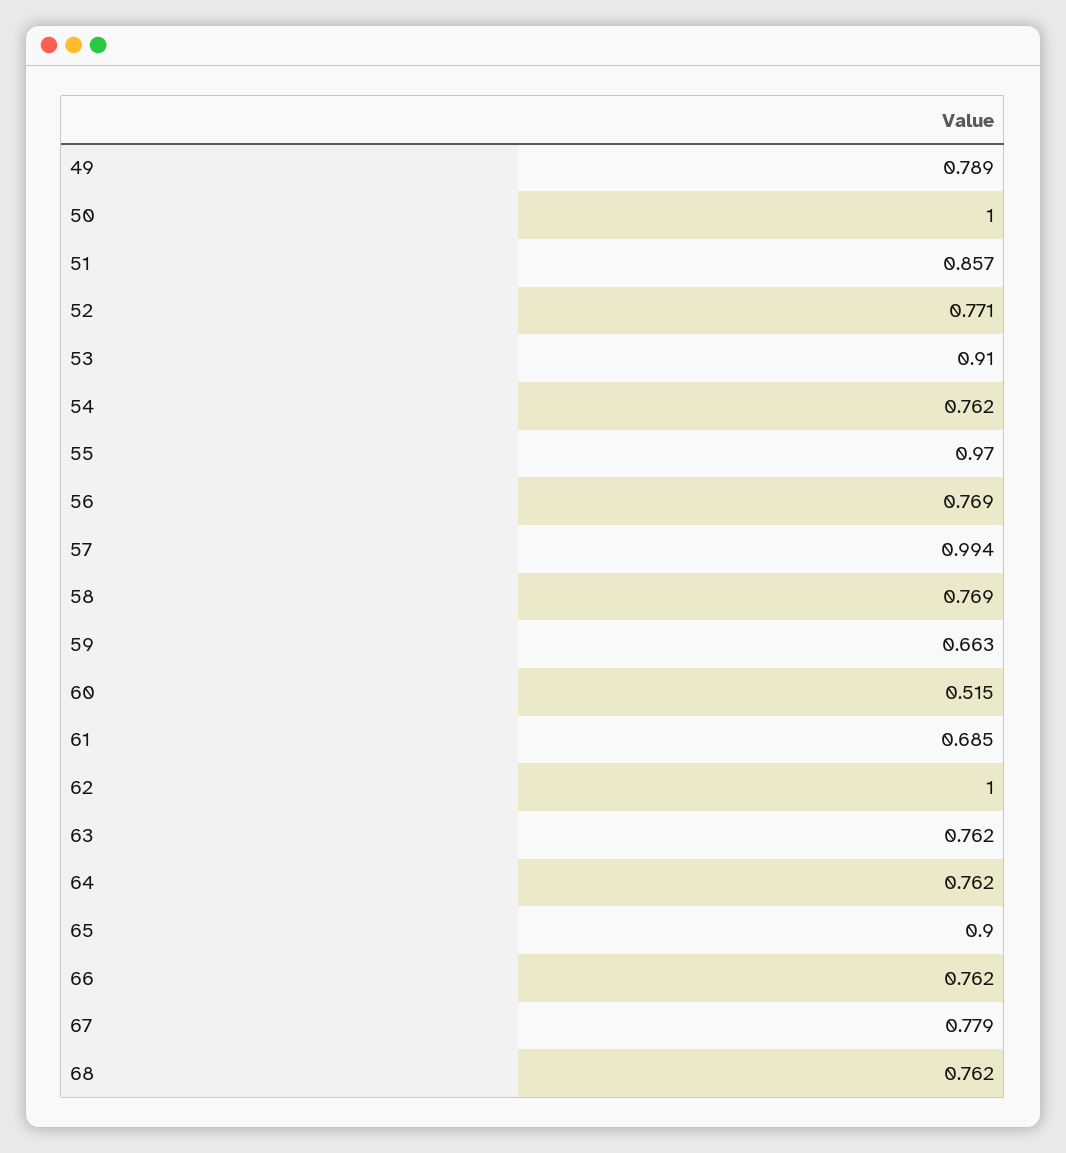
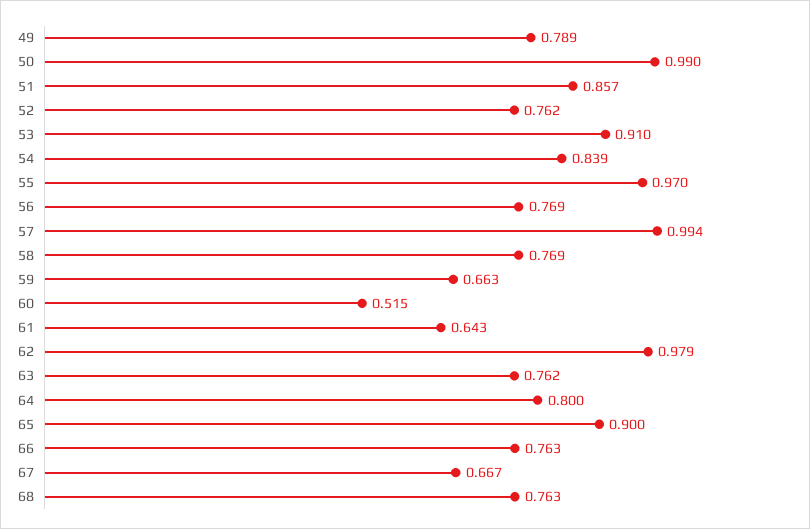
  {
    "49": 0.789,
-   "50": 1,
+   "50": 0.99,
    "51": 0.857,
-   "52": 0.771,
+   "52": 0.762,
    "53": 0.91,
-   "54": 0.762,
+   "54": 0.839,
    "55": 0.97,
    "56": 0.769,
    "57": 0.994,
    "58": 0.769,
    "59": 0.663,
    "60": 0.515,
-   "61": 0.685,
+   "61": 0.643,
-   "62": 1,
+   "62": 0.979,
    "63": 0.762,
-   "64": 0.762,
+   "64": 0.8,
    "65": 0.9,
-   "66": 0.762,
+   "66": 0.763,
-   "67": 0.779,
+   "67": 0.667,
-   "68": 0.762
+   "68": 0.763
  }

